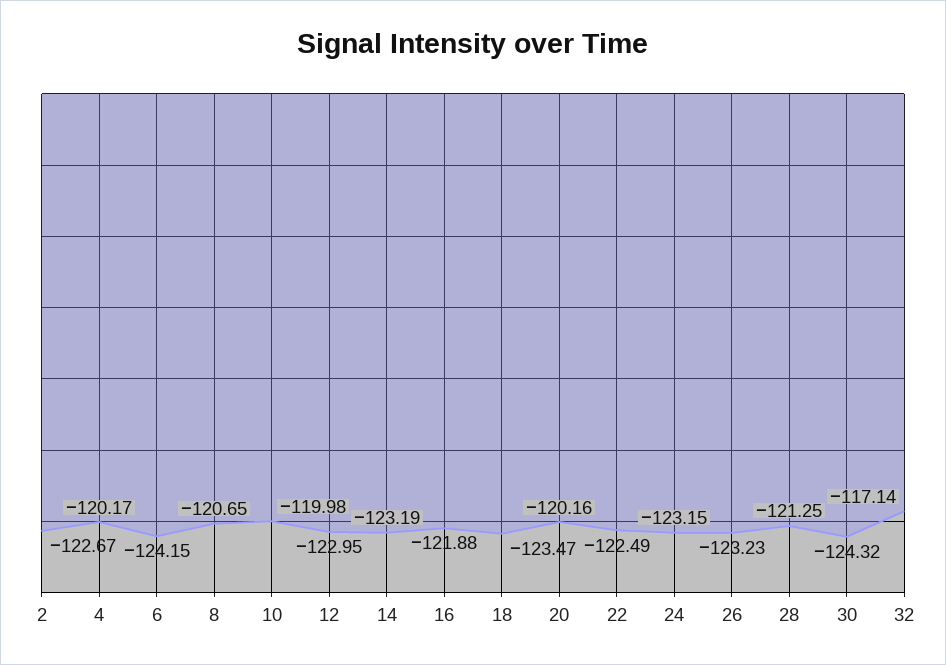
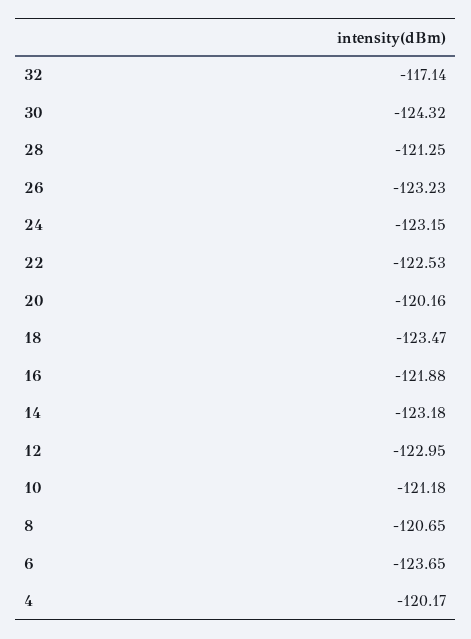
  {
-   "2": -122.67,
    "4": -120.17,
-   "6": -124.15,
+   "6": -123.65,
    "8": -120.65,
-   "10": -119.98,
+   "10": -121.18,
    "12": -122.95,
-   "14": -123.19,
+   "14": -123.18,
    "16": -121.88,
    "18": -123.47,
    "20": -120.16,
-   "22": -122.49,
+   "22": -122.53,
    "24": -123.15,
    "26": -123.23,
    "28": -121.25,
    "30": -124.32,
    "32": -117.14
  }

